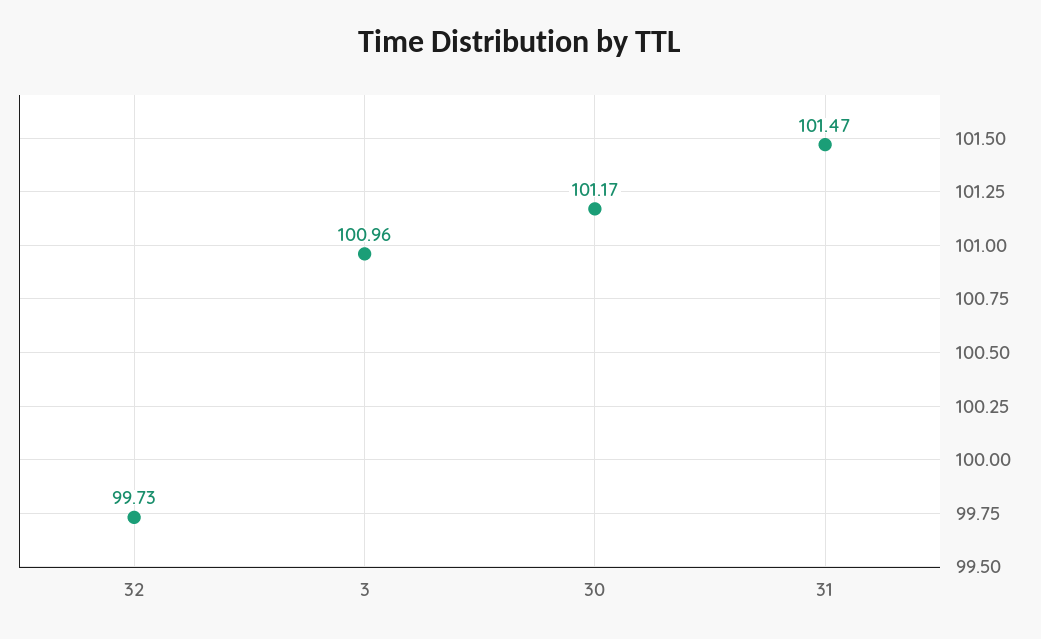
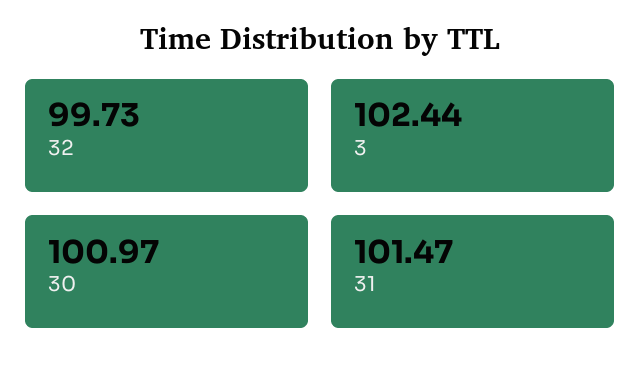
  {
    "32": 99.73,
-   "3": 100.96,
+   "3": 102.44,
-   "30": 101.17,
+   "30": 100.97,
    "31": 101.47
  }

